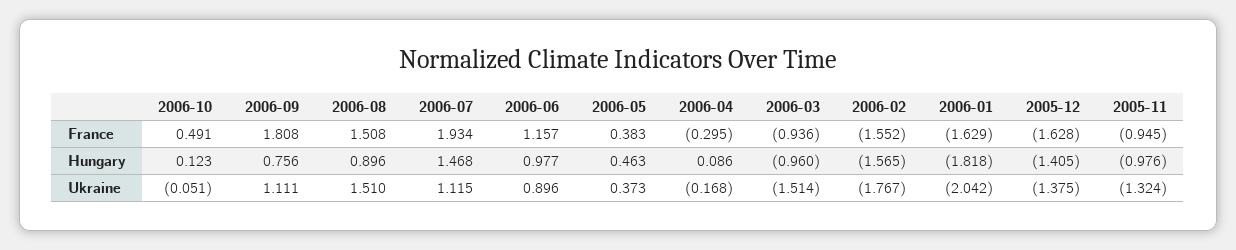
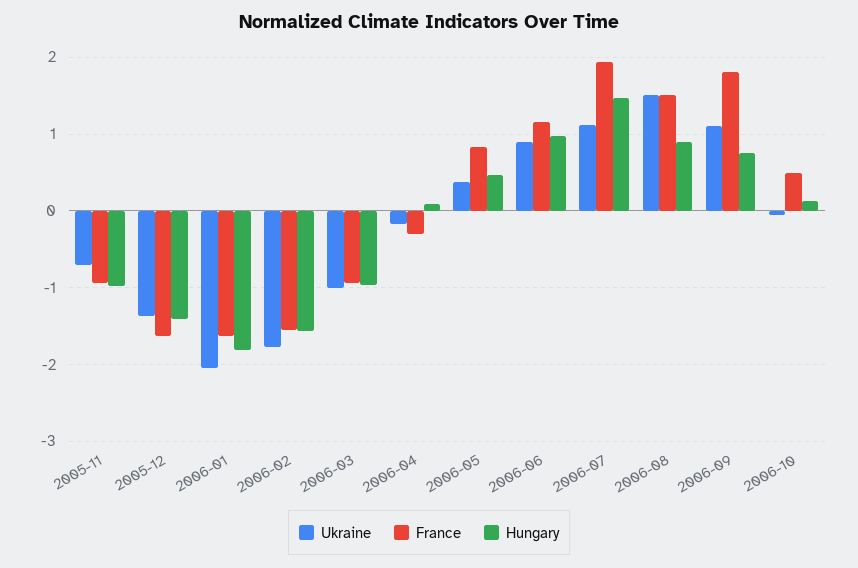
  {
    "France": {
      "2006-10": 0.491,
      "2006-09": 1.808,
      "2006-08": 1.508,
      "2006-07": 1.934,
      "2006-06": 1.157,
-     "2006-05": 0.383,
+     "2006-05": 0.8,
      "2006-04": -0.295,
      "2006-03": -0.936,
      "2006-02": -1.552,
      "2006-01": -1.629,
      "2005-12": -1.628,
      "2005-11": -0.945
    },
    "Hungary": {
      "2006-10": 0.123,
      "2006-09": 0.756,
      "2006-08": 0.896,
      "2006-07": 1.468,
      "2006-06": 0.977,
      "2006-05": 0.463,
      "2006-04": 0.086,
      "2006-03": -0.96,
      "2006-02": -1.565,
      "2006-01": -1.818,
      "2005-12": -1.405,
      "2005-11": -0.976
    },
    "Ukraine": {
      "2006-10": -0.051,
      "2006-09": 1.111,
      "2006-08": 1.51,
      "2006-07": 1.115,
      "2006-06": 0.896,
      "2006-05": 0.373,
      "2006-04": -0.168,
-     "2006-03": -1.514,
+     "2006-03": -1,
      "2006-02": -1.767,
      "2006-01": -2.042,
      "2005-12": -1.375,
-     "2005-11": -1.324
+     "2005-11": -0.7
    }
  }

